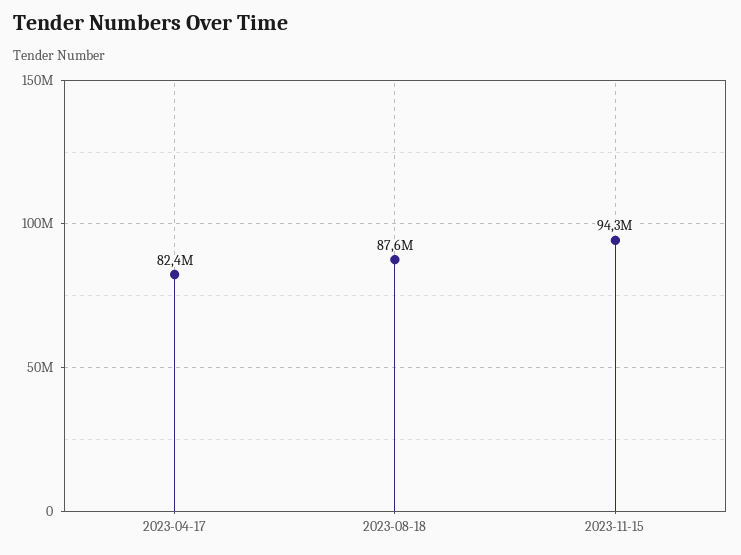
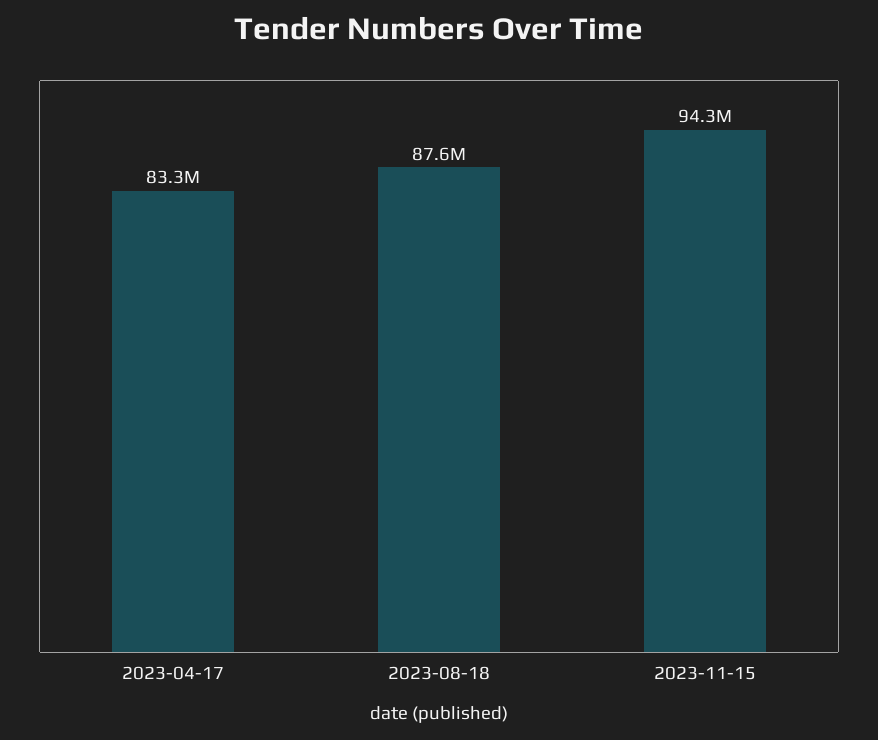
  {
-   "2023-04-17": 82400000,
+   "2023-04-17": 83300000,
    "2023-08-18": 87600000,
    "2023-11-15": 94300000
  }

